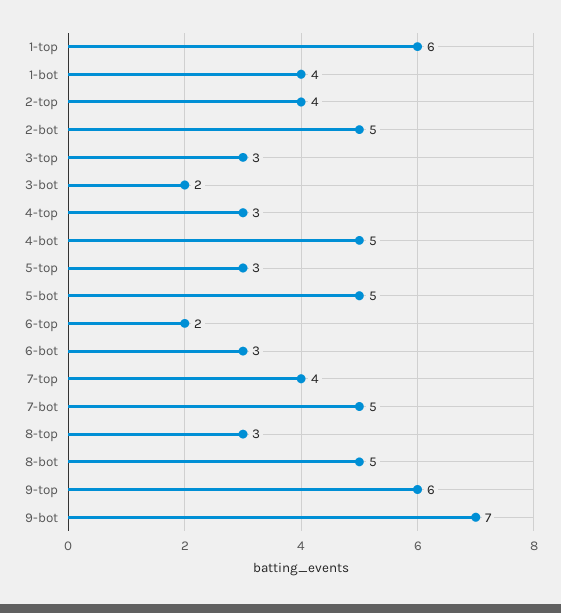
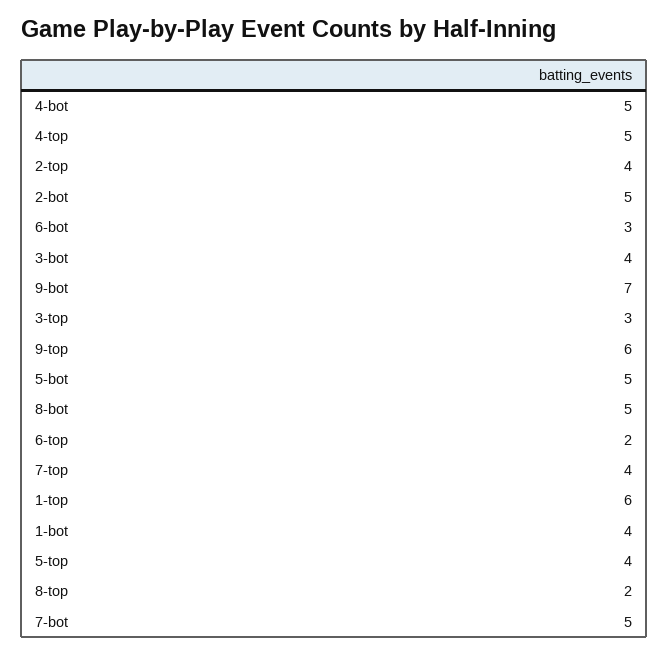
  {
    "1-top": 6,
    "1-bot": 4,
    "2-top": 4,
    "2-bot": 5,
    "3-top": 3,
-   "3-bot": 2,
+   "3-bot": 4,
-   "4-top": 3,
+   "4-top": 5,
    "4-bot": 5,
-   "5-top": 3,
+   "5-top": 4,
    "5-bot": 5,
    "6-top": 2,
    "6-bot": 3,
    "7-top": 4,
    "7-bot": 5,
-   "8-top": 3,
+   "8-top": 2,
    "8-bot": 5,
    "9-top": 6,
    "9-bot": 7
  }

